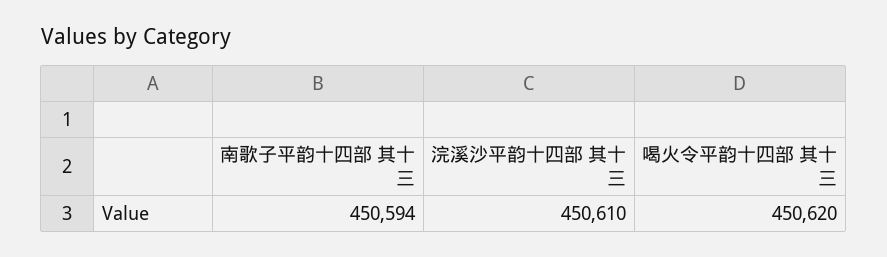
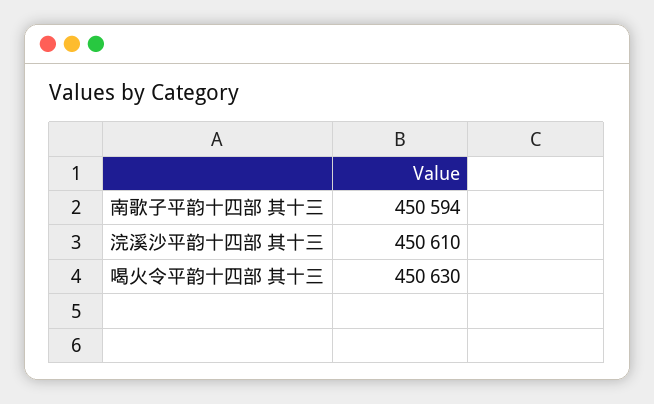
  {
    "南歌子平韵十四部 其十三": 450594,
    "浣溪沙平韵十四部 其十三": 450610,
-   "喝火令平韵十四部 其十三": 450620
+   "喝火令平韵十四部 其十三": 450630
  }

